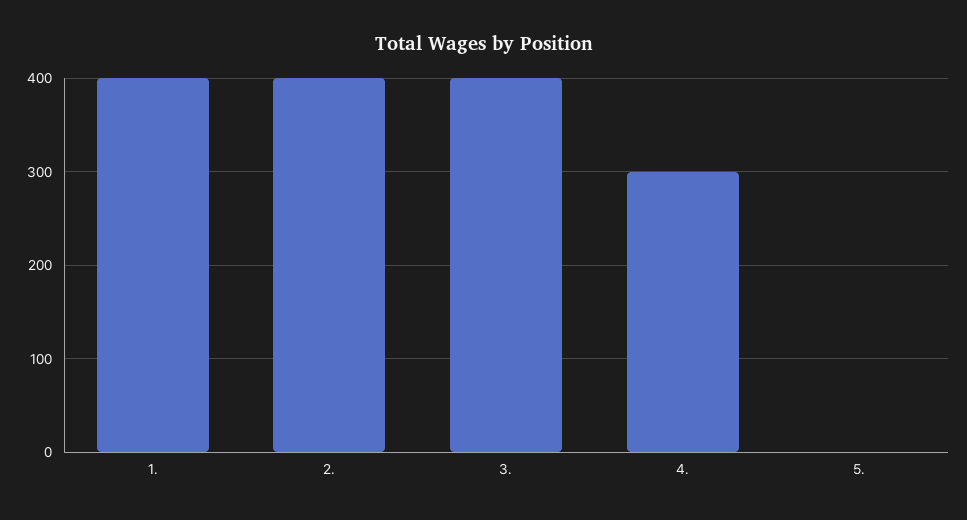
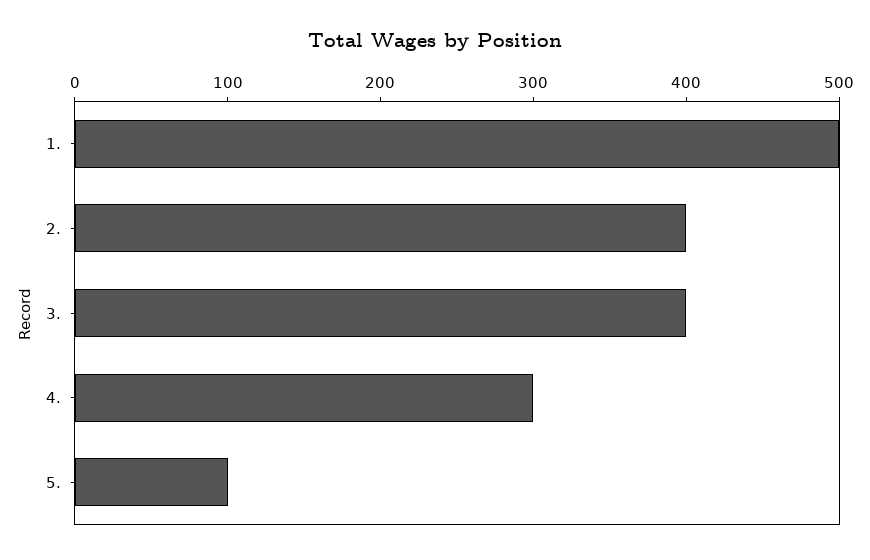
  {
-   "1.": 400,
+   "1.": 500,
    "2.": 400,
    "3.": 400,
    "4.": 300,
-   "5.": 0
+   "5.": 100
  }

